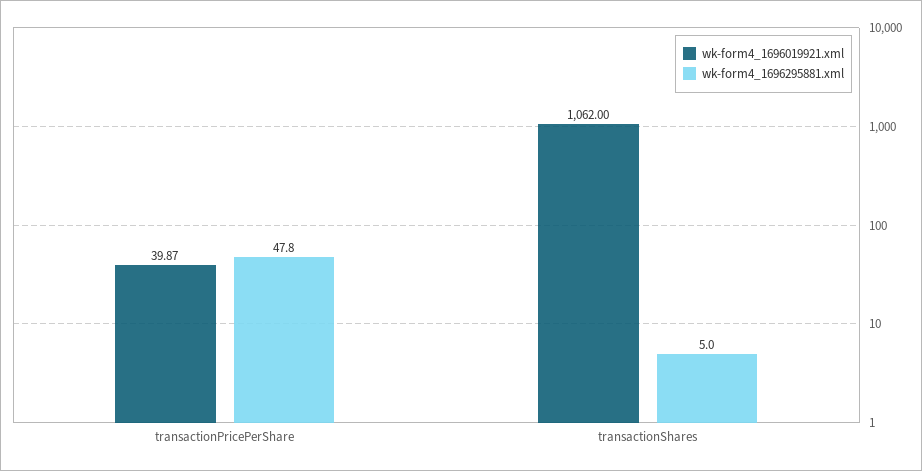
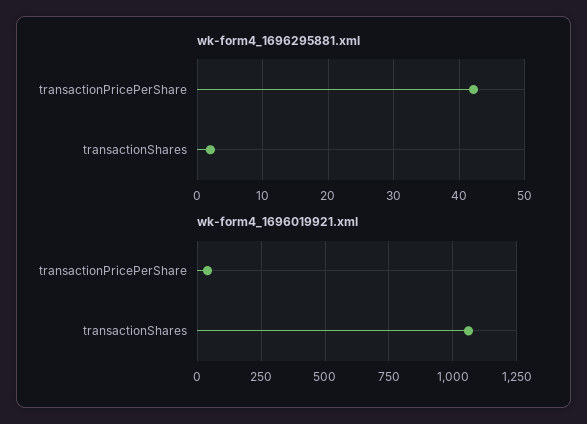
  {
    "wk-form4_1696019921.xml": {
      "transactionPricePerShare": 39.87,
      "transactionShares": 1062
    },
    "wk-form4_1696295881.xml": {
-     "transactionPricePerShare": 47.8,
+     "transactionPricePerShare": 42,
-     "transactionShares": 5
+     "transactionShares": 2
    }
  }

